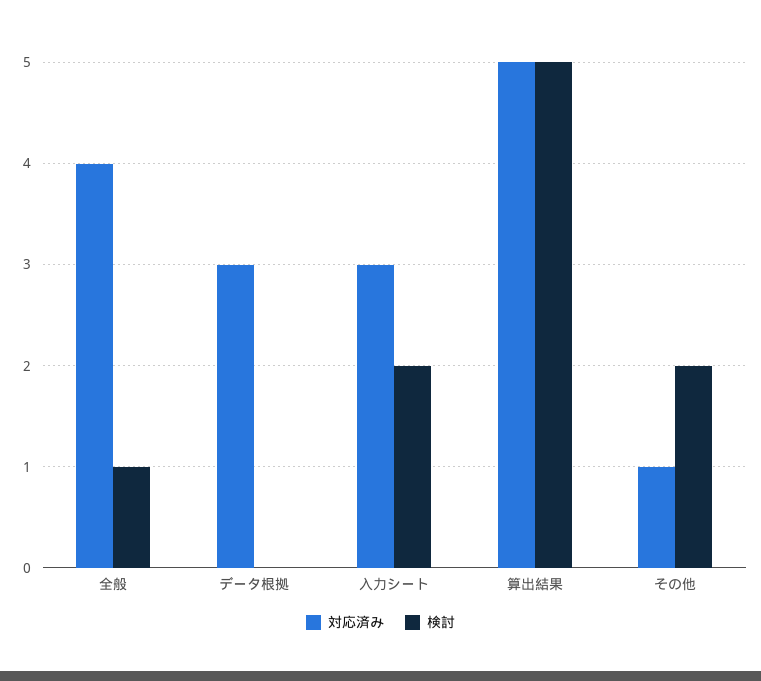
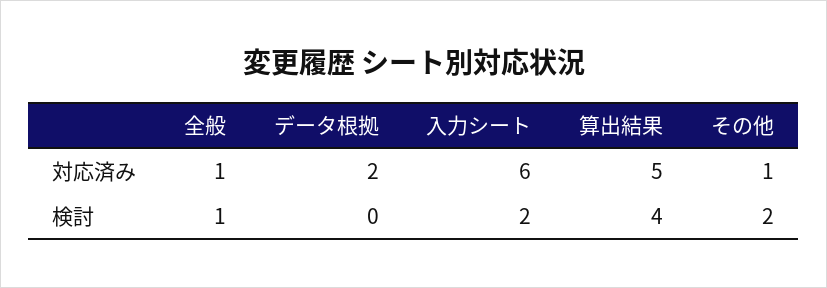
  {
    "対応済み": {
-     "全般": 4,
+     "全般": 1,
-     "データ根拠": 3,
+     "データ根拠": 2,
-     "入力シート": 3,
+     "入力シート": 6,
      "算出結果": 5,
      "その他": 1
    },
    "検討": {
      "全般": 1,
      "データ根拠": 0,
      "入力シート": 2,
-     "算出結果": 5,
+     "算出結果": 4,
      "その他": 2
    }
  }

